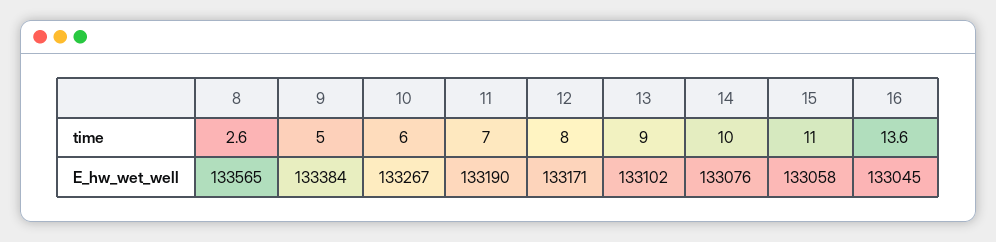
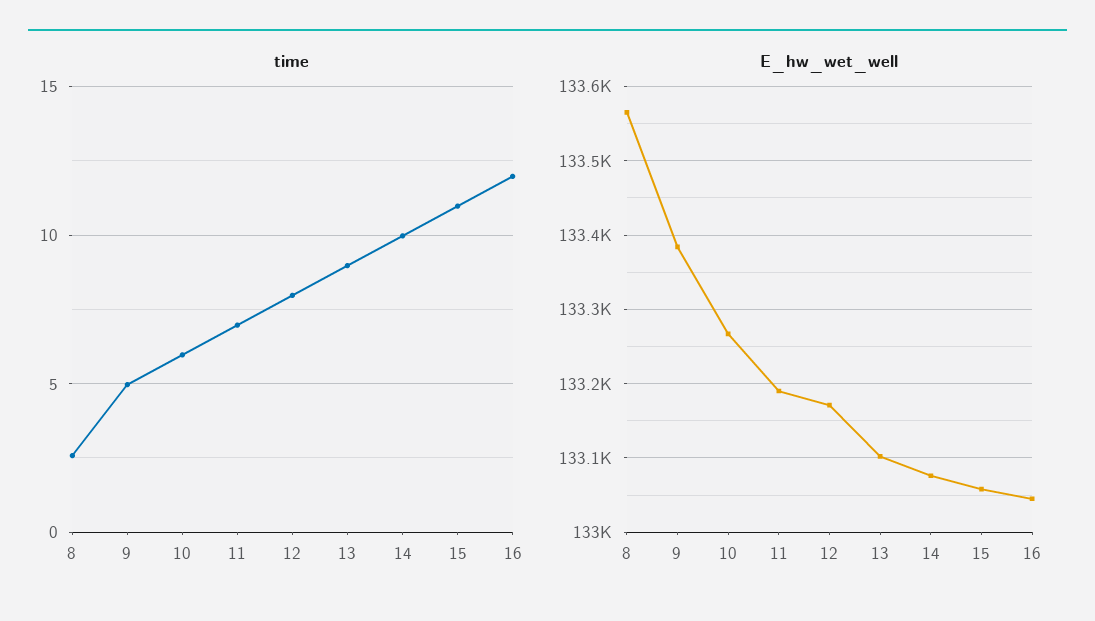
  {
    "time": {
      "8": 2.6,
      "9": 5,
      "10": 6,
      "11": 7,
      "12": 8,
      "13": 9,
      "14": 10,
      "15": 11,
-     "16": 13.6
+     "16": 12
    },
    "E_hw_wet_well": {
      "8": 133565,
      "9": 133384,
      "10": 133267,
      "11": 133190,
      "12": 133171,
      "13": 133102,
      "14": 133076,
      "15": 133058,
      "16": 133045
    }
  }

